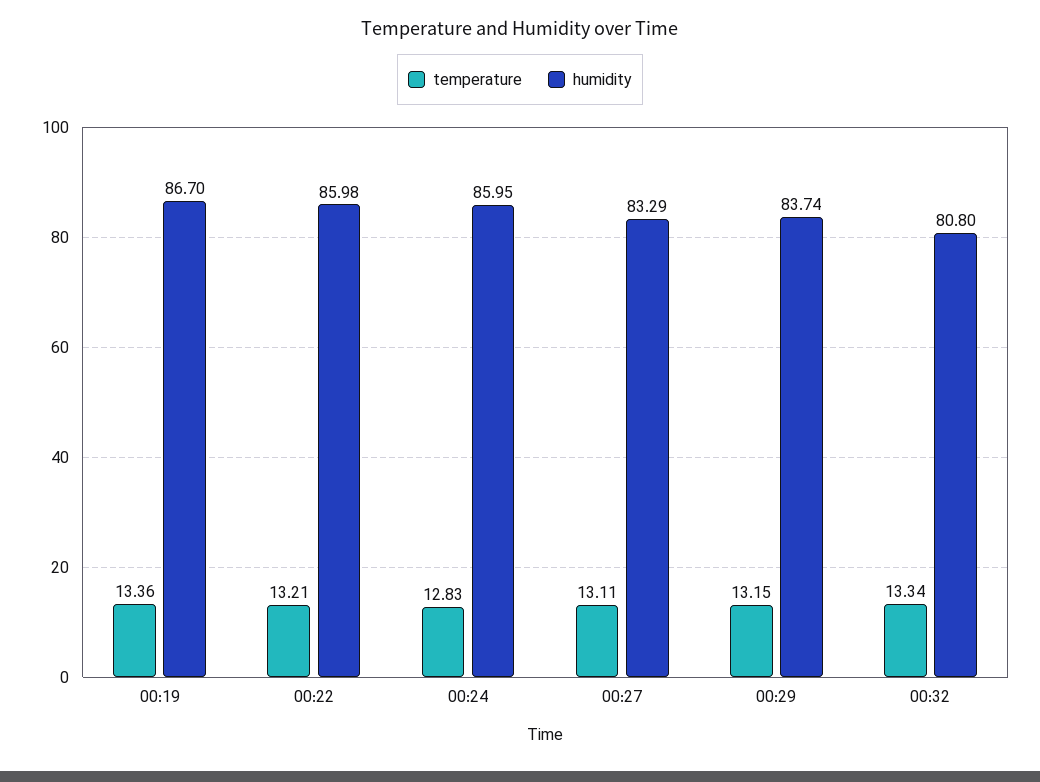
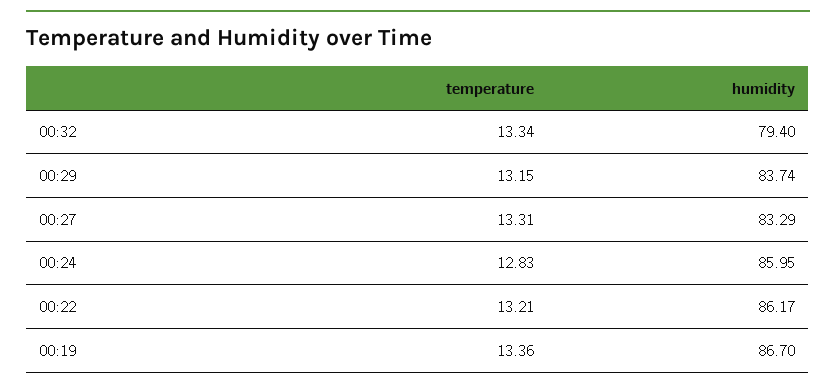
  {
    "temperature": {
      "00:19": 13.36,
      "00:22": 13.21,
      "00:24": 12.83,
-     "00:27": 13.11,
+     "00:27": 13.31,
      "00:29": 13.15,
      "00:32": 13.34
    },
    "humidity": {
      "00:19": 86.7,
-     "00:22": 85.98,
+     "00:22": 86.17,
      "00:24": 85.95,
      "00:27": 83.29,
      "00:29": 83.74,
-     "00:32": 80.8
+     "00:32": 79.4
    }
  }

